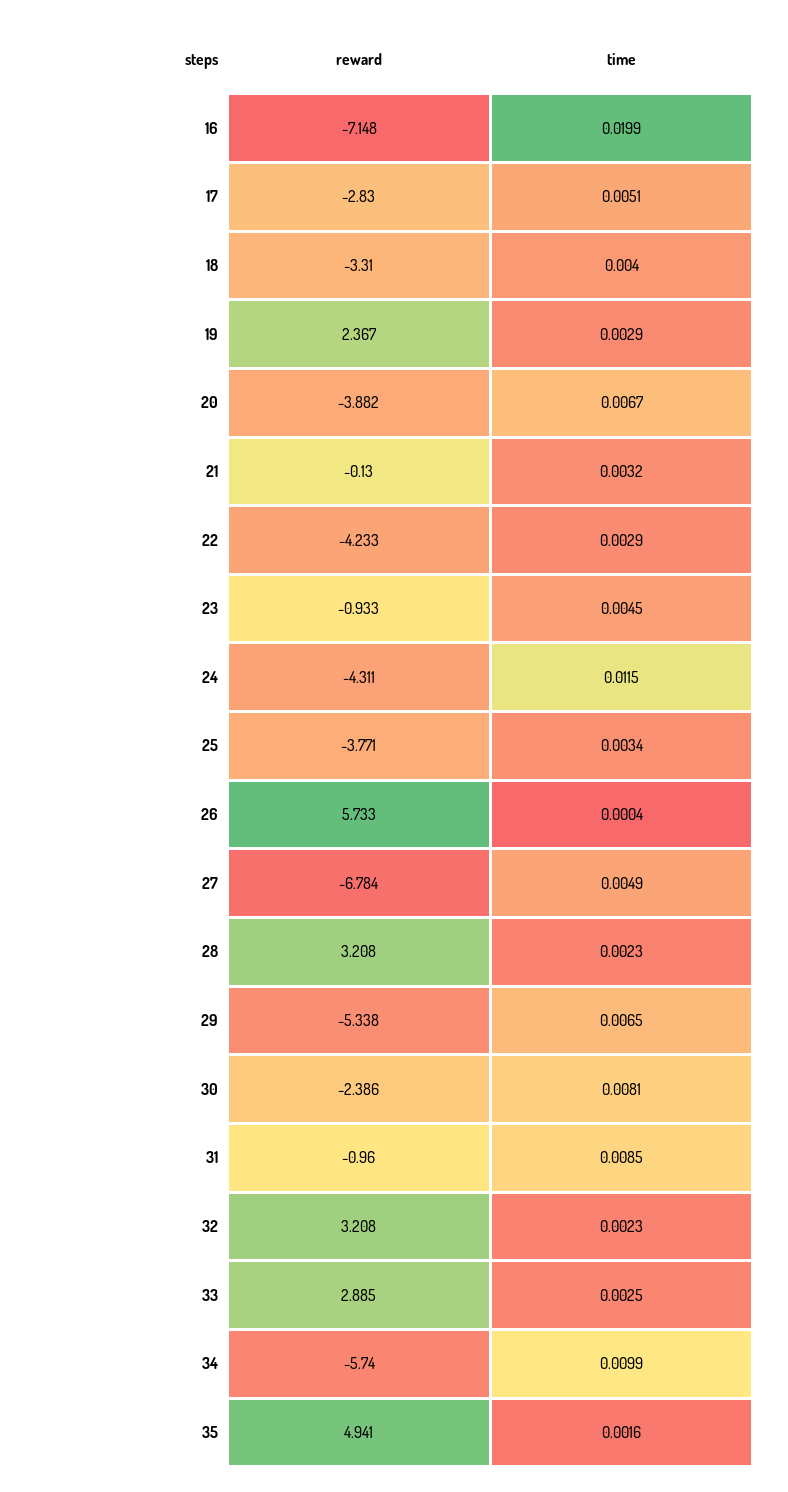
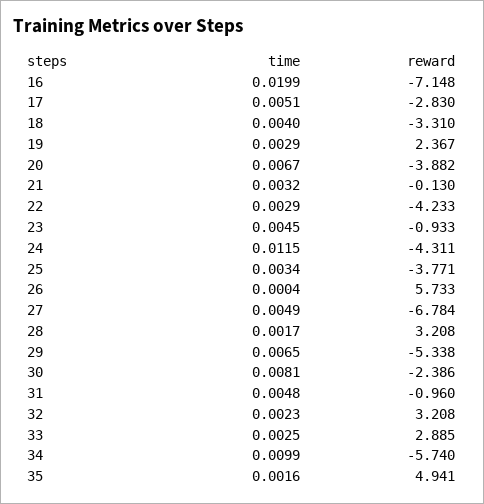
  {
    "reward": {
      "16": -7.148,
      "17": -2.83,
      "18": -3.31,
      "19": 2.367,
      "20": -3.882,
      "21": -0.13,
      "22": -4.233,
      "23": -0.933,
      "24": -4.311,
      "25": -3.771,
      "26": 5.733,
      "27": -6.784,
      "28": 3.208,
      "29": -5.338,
      "30": -2.386,
      "31": -0.96,
      "32": 3.208,
      "33": 2.885,
      "34": -5.74,
      "35": 4.941
    },
    "time": {
      "16": 0.0199,
      "17": 0.0051,
      "18": 0.004,
      "19": 0.0029,
      "20": 0.0067,
      "21": 0.0032,
      "22": 0.0029,
      "23": 0.0045,
      "24": 0.0115,
      "25": 0.0034,
      "26": 0.0004,
      "27": 0.0049,
-     "28": 0.0023,
+     "28": 0.0017,
      "29": 0.0065,
      "30": 0.0081,
-     "31": 0.0085,
+     "31": 0.0048,
      "32": 0.0023,
      "33": 0.0025,
      "34": 0.0099,
      "35": 0.0016
    }
  }

